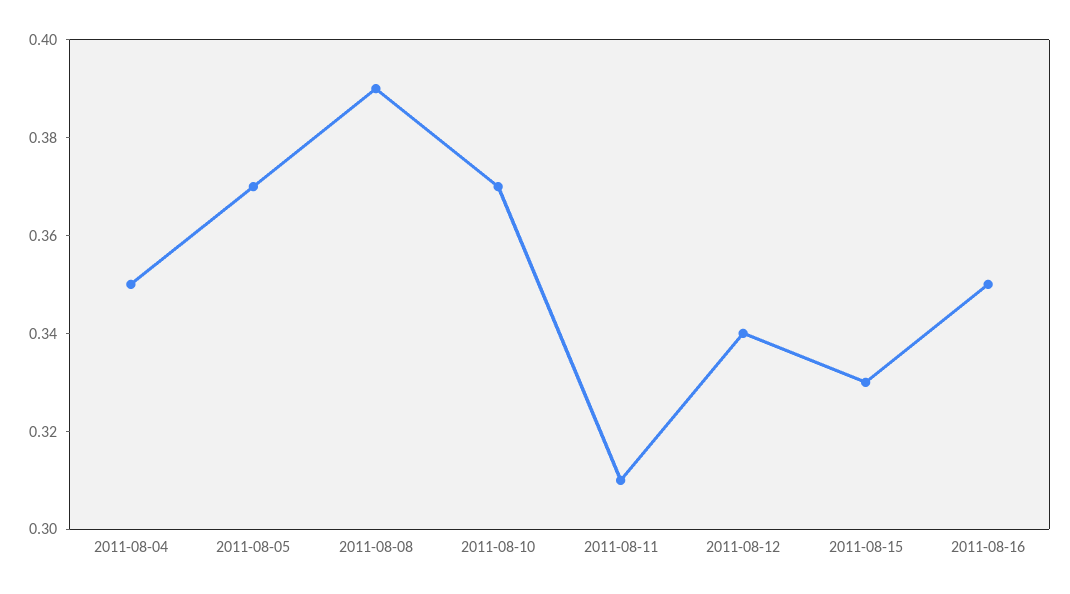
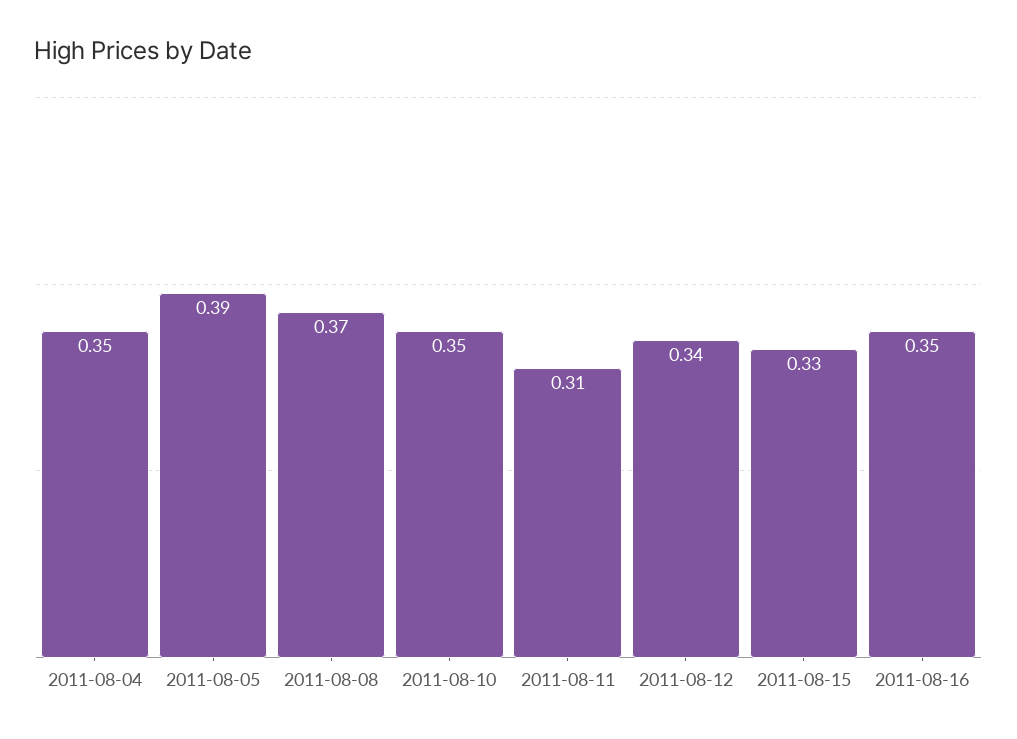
  {
    "2011-08-04": 0.35,
-   "2011-08-05": 0.37,
+   "2011-08-05": 0.39,
-   "2011-08-08": 0.39,
+   "2011-08-08": 0.37,
-   "2011-08-10": 0.37,
+   "2011-08-10": 0.35,
    "2011-08-11": 0.31,
    "2011-08-12": 0.34,
    "2011-08-15": 0.33,
    "2011-08-16": 0.35
  }

